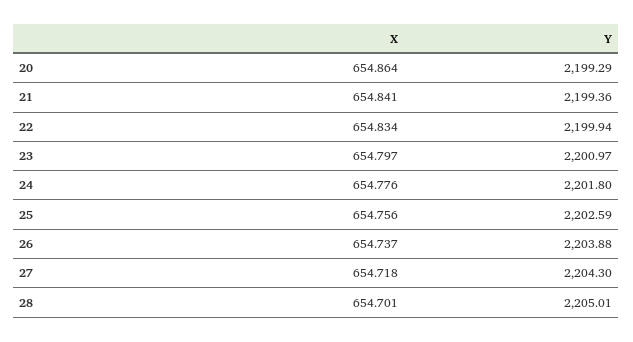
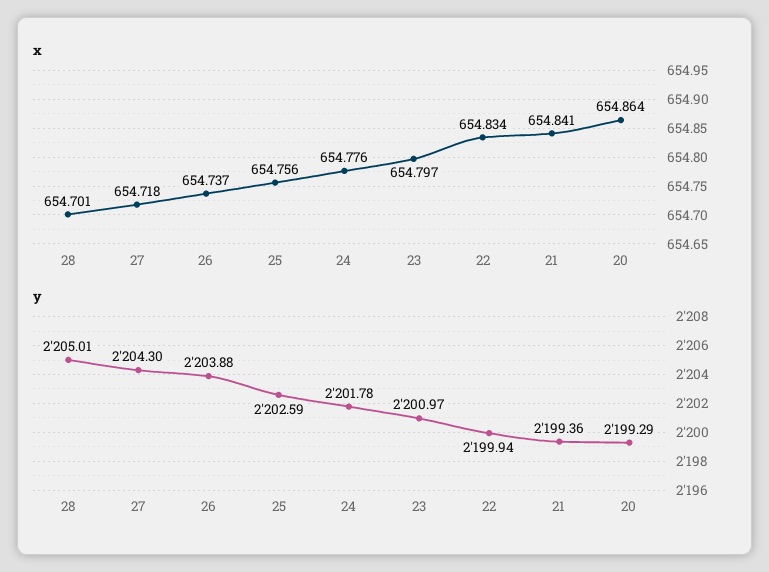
  {
    "X": {
      "20": 654.864,
      "21": 654.841,
      "22": 654.834,
      "23": 654.797,
      "24": 654.776,
      "25": 654.756,
      "26": 654.737,
      "27": 654.718,
      "28": 654.701
    },
    "Y": {
      "20": 2199.29,
      "21": 2199.36,
      "22": 2199.94,
      "23": 2200.97,
-     "24": 2201.8,
+     "24": 2201.78,
      "25": 2202.59,
      "26": 2203.88,
      "27": 2204.3,
      "28": 2205.01
    }
  }

